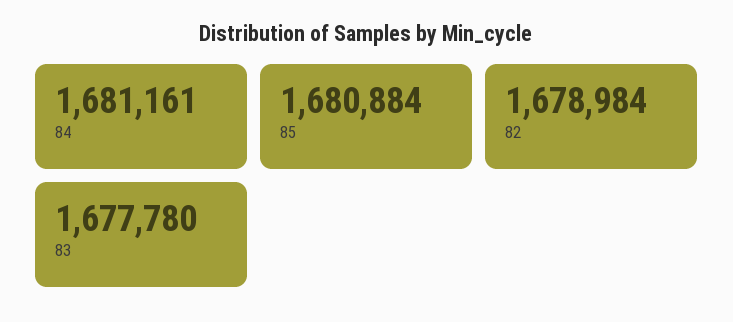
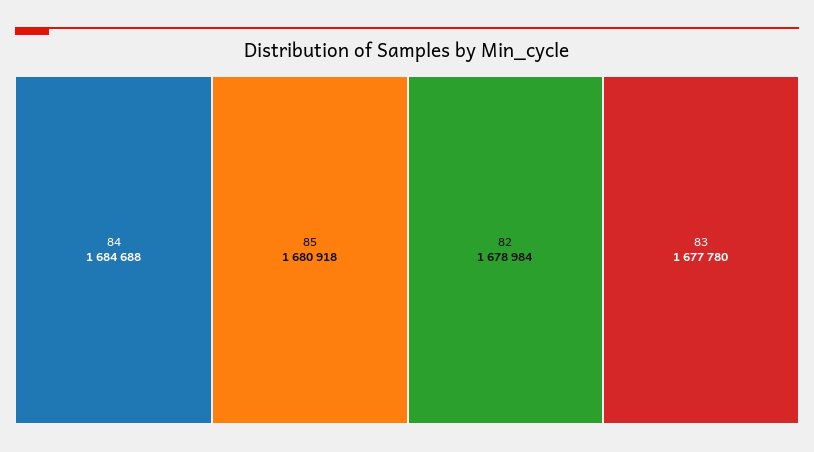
  {
-   "84": 1681161,
+   "84": 1684688,
-   "85": 1680884,
+   "85": 1680918,
    "82": 1678984,
    "83": 1677780
  }

